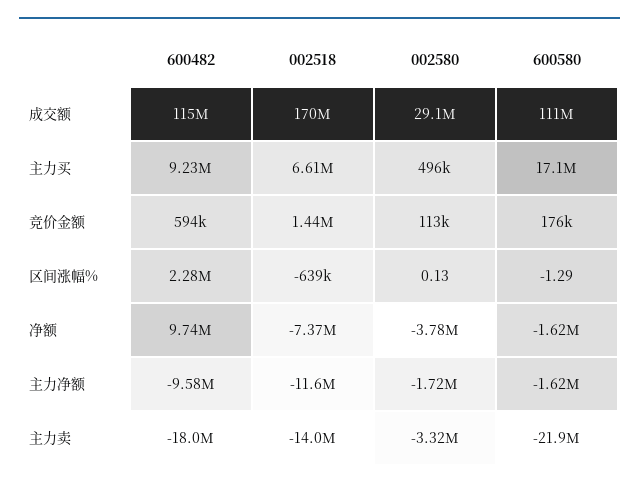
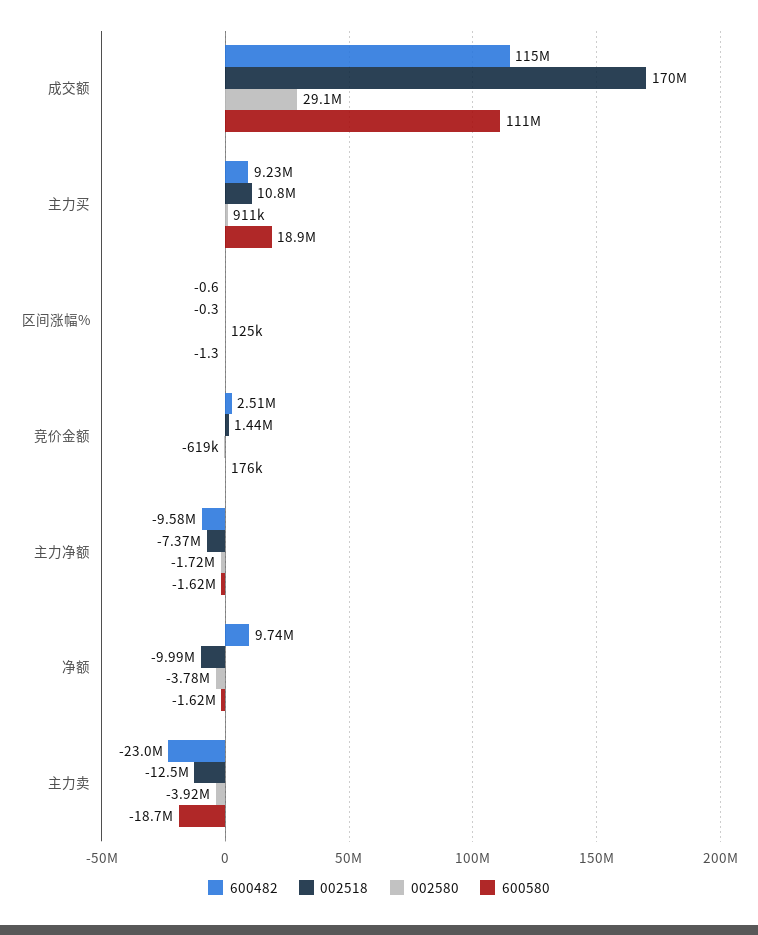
  {
    "600482": {
      "成交额": 115000000,
      "主力买": 9230000,
-     "竞价金额": 594000,
+     "竞价金额": 2510000,
-     "区间涨幅%": 2280000,
+     "区间涨幅%": -0.6,
      "净额": 9740000,
      "主力净额": -9580000,
-     "主力卖": -18000000
+     "主力卖": -23000000
    },
    "002518": {
      "成交额": 170000000,
-     "主力买": 6610000,
+     "主力买": 10800000,
      "竞价金额": 1440000,
-     "区间涨幅%": -639000,
+     "区间涨幅%": -0.3,
-     "净额": -7370000,
+     "净额": -9990000,
-     "主力净额": -11600000,
+     "主力净额": -7370000,
-     "主力卖": -14000000
+     "主力卖": -12500000
    },
    "002580": {
      "成交额": 29100000,
-     "主力买": 496000,
+     "主力买": 911000,
-     "竞价金额": 113000,
+     "竞价金额": -619000,
-     "区间涨幅%": 0.13,
+     "区间涨幅%": 125000,
      "净额": -3780000,
      "主力净额": -1720000,
-     "主力卖": -3320000
+     "主力卖": -3920000
    },
    "600580": {
      "成交额": 111000000,
-     "主力买": 17100000,
+     "主力买": 18900000,
      "竞价金额": 176000,
      "区间涨幅%": -1.29,
      "净额": -1620000,
      "主力净额": -1620000,
-     "主力卖": -21900000
+     "主力卖": -18700000
    }
  }

